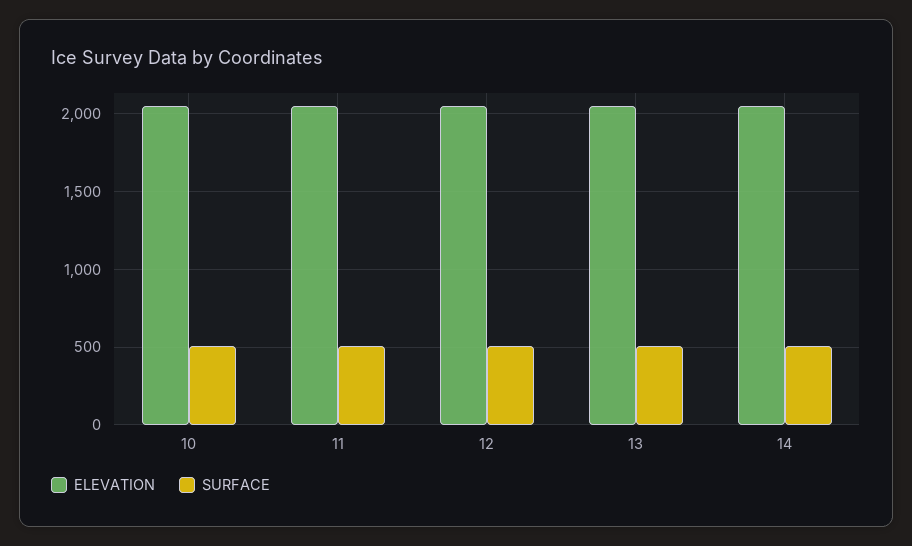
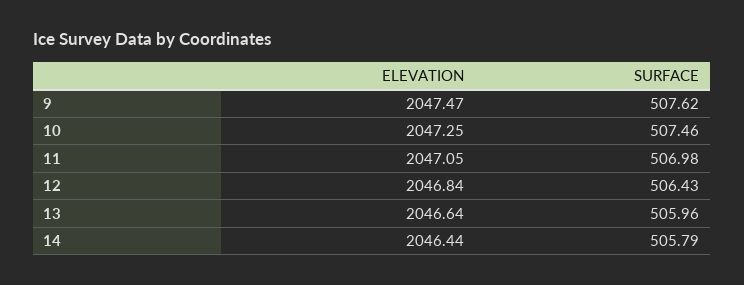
  {
    "ELEVATION": {
      "10": 2047.25,
      "11": 2047.05,
      "12": 2046.84,
      "13": 2046.64,
-     "14": 2046.44
+     "14": 2046.44,
+     "9": 2047.47
    },
    "SURFACE": {
      "10": 507.46,
      "11": 506.98,
      "12": 506.43,
      "13": 505.96,
-     "14": 505.79
+     "14": 505.79,
+     "9": 507.62
    }
  }

